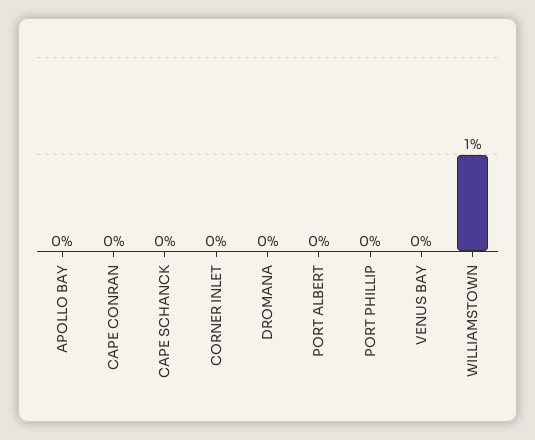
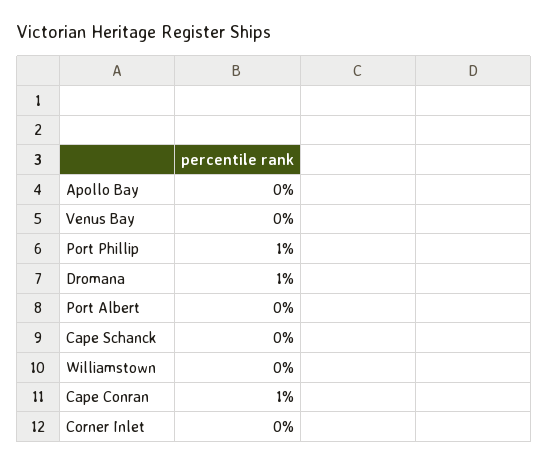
  {
    "APOLLO BAY": 0,
-   "CAPE CONRAN": 0,
+   "CAPE CONRAN": 1,
    "CAPE SCHANCK": 0,
    "CORNER INLET": 0,
-   "DROMANA": 0,
+   "DROMANA": 1,
    "PORT ALBERT": 0,
-   "PORT PHILLIP": 0,
+   "PORT PHILLIP": 1,
    "VENUS BAY": 0,
-   "WILLIAMSTOWN": 1
+   "WILLIAMSTOWN": 0
  }

